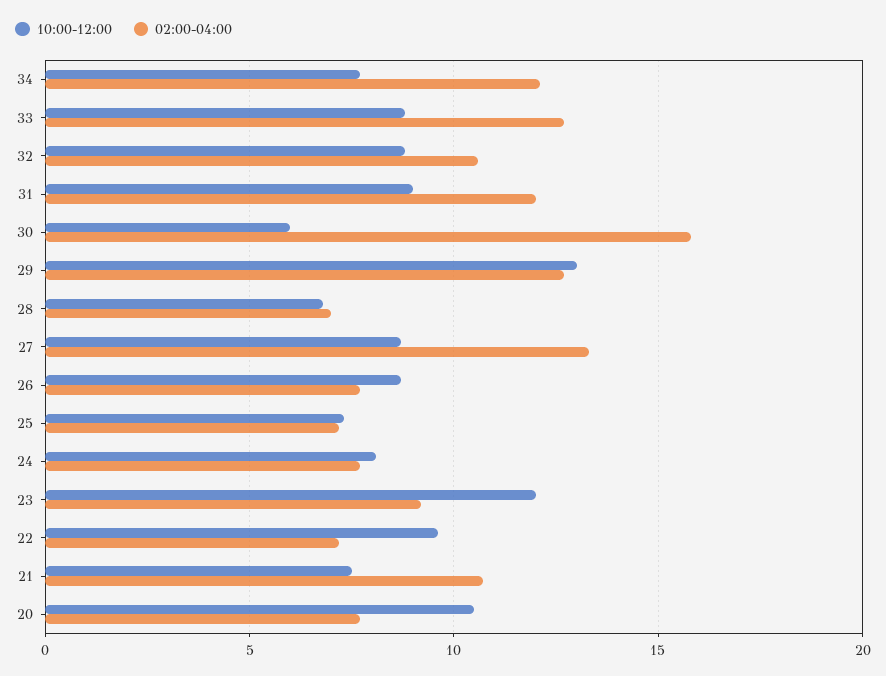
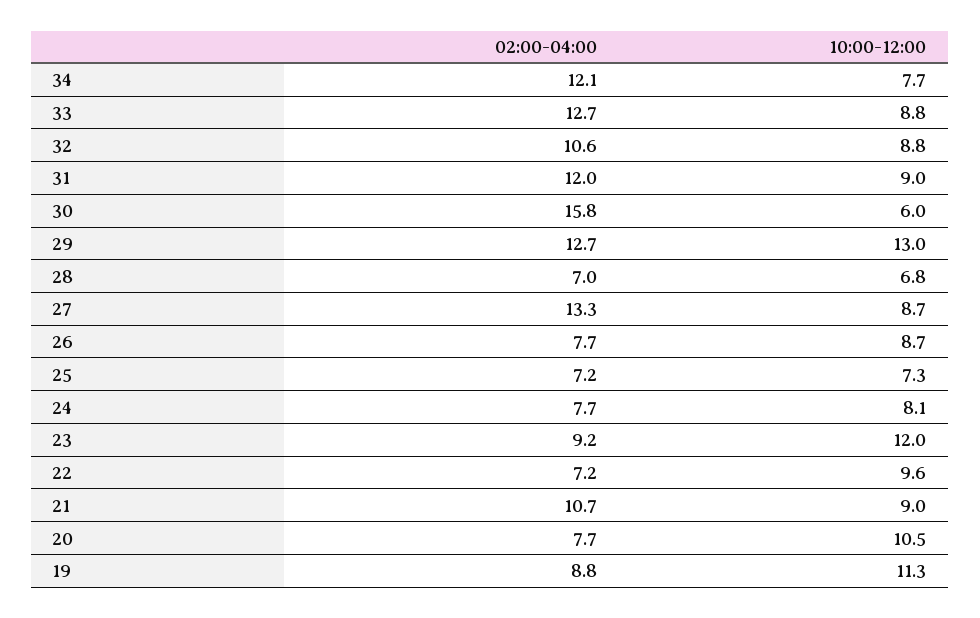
  {
    "10:00-12:00": {
      "34": 7.7,
      "33": 8.8,
      "32": 8.8,
      "31": 9,
      "30": 6,
      "29": 13,
      "28": 6.8,
      "27": 8.7,
      "26": 8.7,
      "25": 7.3,
      "24": 8.1,
      "23": 12,
      "22": 9.6,
-     "21": 7.5,
+     "21": 9,
-     "20": 10.5
+     "20": 10.5,
+     "19": 11.3
    },
    "02:00-04:00": {
      "34": 12.1,
      "33": 12.7,
      "32": 10.6,
      "31": 12,
      "30": 15.8,
      "29": 12.7,
      "28": 7,
      "27": 13.3,
      "26": 7.7,
      "25": 7.2,
      "24": 7.7,
      "23": 9.2,
      "22": 7.2,
      "21": 10.7,
-     "20": 7.7
+     "20": 7.7,
+     "19": 8.8
    }
  }

